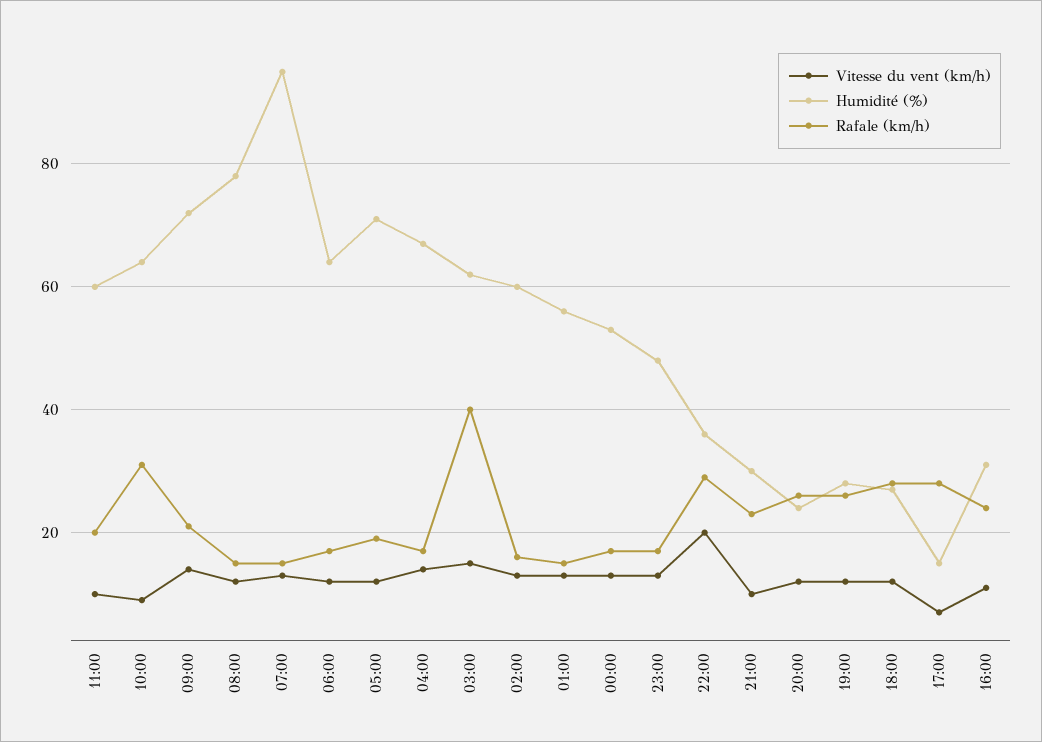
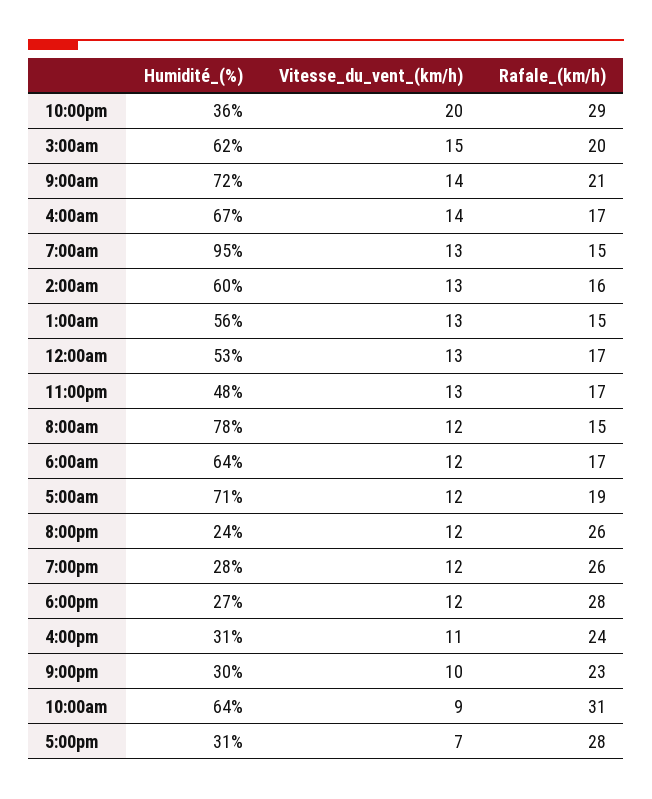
  {
    "Vitesse du vent (km/h)": {
-     "11:00": 10,
      "10:00": 9,
      "09:00": 14,
      "08:00": 12,
      "07:00": 13,
      "06:00": 12,
      "05:00": 12,
      "04:00": 14,
      "03:00": 15,
      "02:00": 13,
      "01:00": 13,
      "00:00": 13,
      "23:00": 13,
      "22:00": 20,
      "21:00": 10,
      "20:00": 12,
      "19:00": 12,
      "18:00": 12,
      "17:00": 7,
      "16:00": 11
    },
    "Humidité (%)": {
-     "11:00": 60,
      "10:00": 64,
      "09:00": 72,
      "08:00": 78,
      "07:00": 95,
      "06:00": 64,
      "05:00": 71,
      "04:00": 67,
      "03:00": 62,
      "02:00": 60,
      "01:00": 56,
      "00:00": 53,
      "23:00": 48,
      "22:00": 36,
      "21:00": 30,
      "20:00": 24,
      "19:00": 28,
      "18:00": 27,
-     "17:00": 15,
+     "17:00": 31,
      "16:00": 31
    },
    "Rafale (km/h)": {
-     "11:00": 20,
      "10:00": 31,
      "09:00": 21,
      "08:00": 15,
      "07:00": 15,
      "06:00": 17,
      "05:00": 19,
      "04:00": 17,
-     "03:00": 40,
+     "03:00": 20,
      "02:00": 16,
      "01:00": 15,
      "00:00": 17,
      "23:00": 17,
      "22:00": 29,
      "21:00": 23,
      "20:00": 26,
      "19:00": 26,
      "18:00": 28,
      "17:00": 28,
      "16:00": 24
    }
  }

